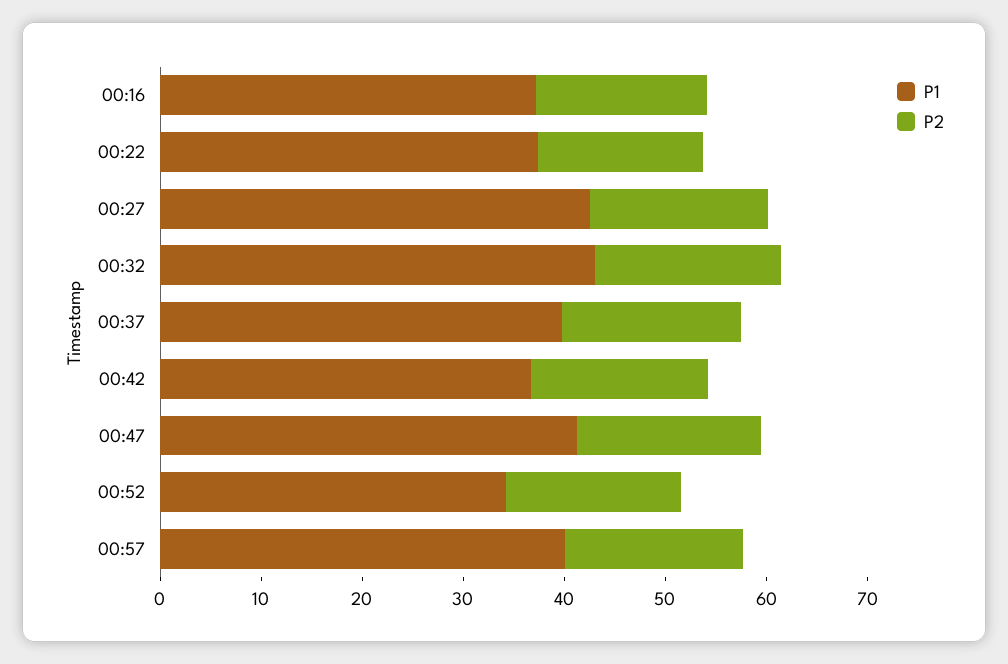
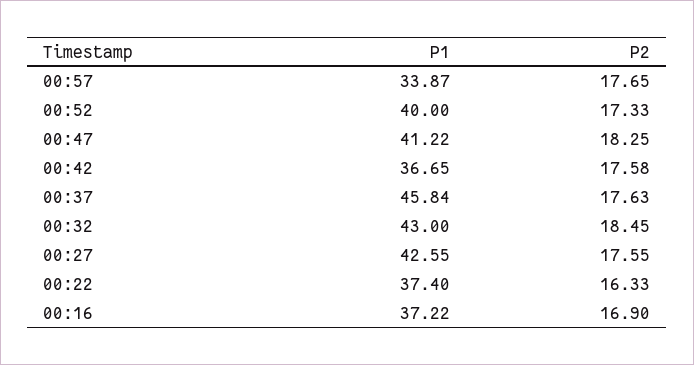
  {
    "P1": {
      "00:16": 37.22,
      "00:22": 37.4,
      "00:27": 42.55,
      "00:32": 43,
-     "00:37": 40,
+     "00:37": 45.84,
      "00:42": 36.65,
      "00:47": 41.22,
-     "00:52": 34,
+     "00:52": 40,
-     "00:57": 40
+     "00:57": 33.87
    },
    "P2": {
      "00:16": 16.9,
      "00:22": 16.33,
      "00:27": 17.55,
      "00:32": 18.45,
      "00:37": 17.63,
      "00:42": 17.58,
      "00:47": 18.25,
      "00:52": 17.33,
      "00:57": 17.65
    }
  }

